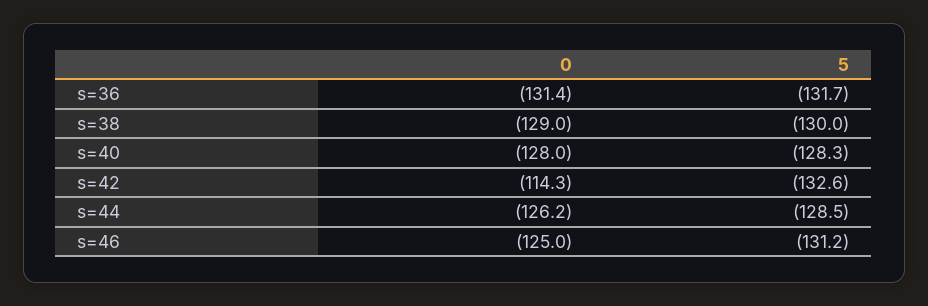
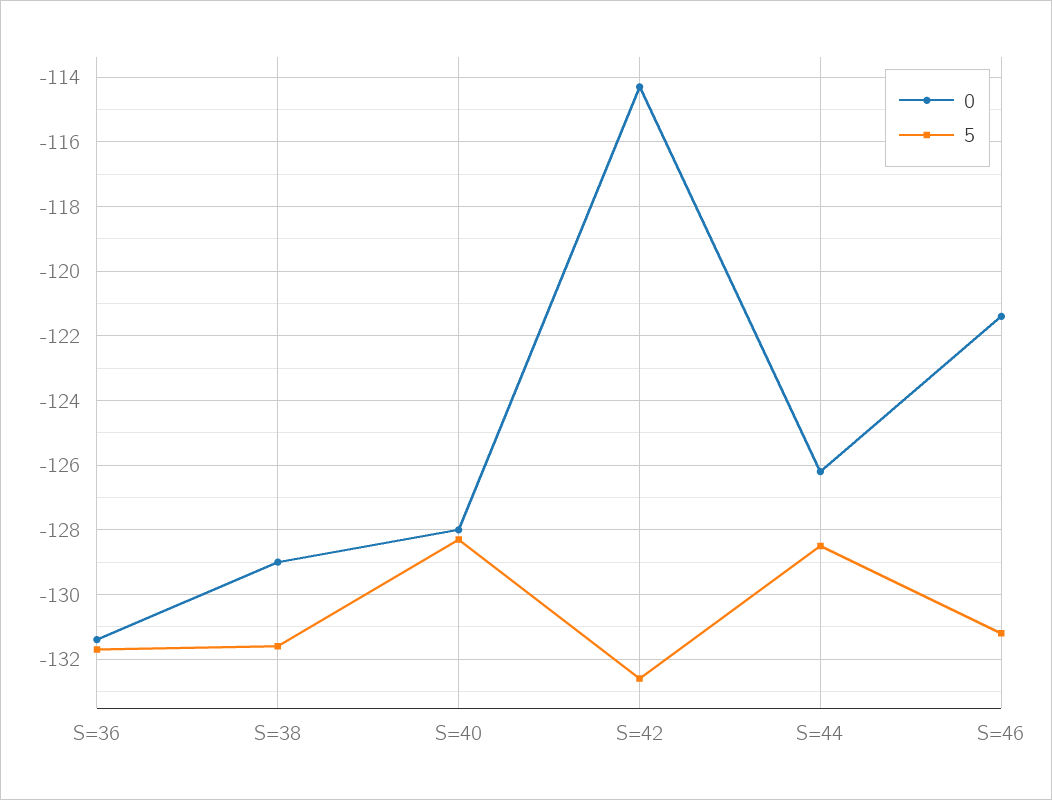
  {
    "0": {
      "s=36": -131.4,
      "s=38": -129,
      "s=40": -128,
      "s=42": -114.3,
      "s=44": -126.2,
-     "s=46": -125
+     "s=46": -121.5
    },
    "5": {
      "s=36": -131.7,
-     "s=38": -130,
+     "s=38": -131.5,
      "s=40": -128.3,
      "s=42": -132.6,
      "s=44": -128.5,
      "s=46": -131.2
    }
  }

